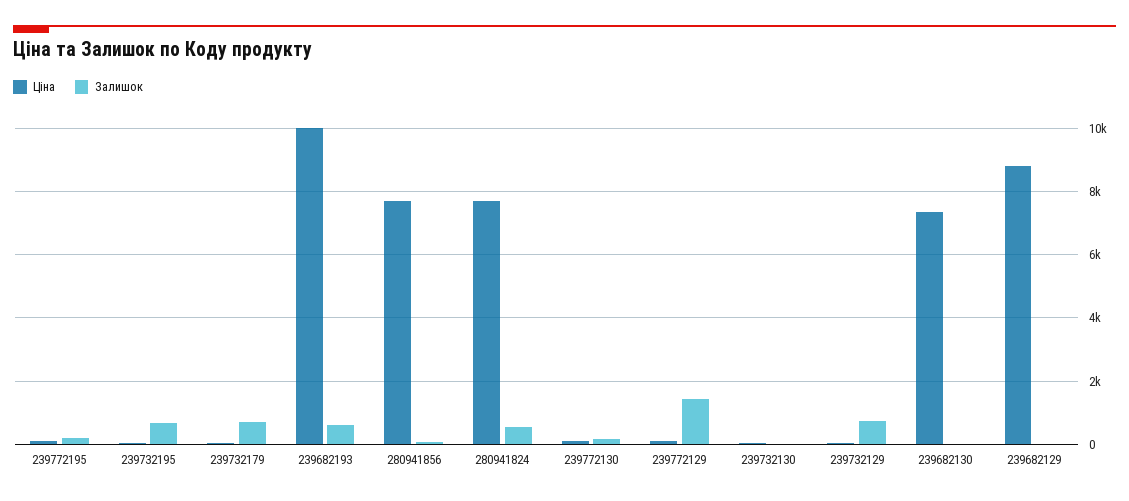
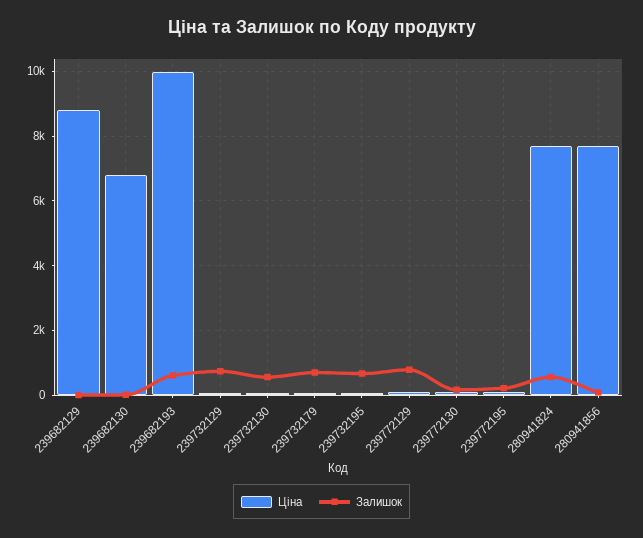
  {
    "Ціна": {
      "239772195": 200,
      "239732195": 0,
      "239732179": 0,
      "239682193": 10000,
      "280941856": 7600,
      "280941824": 7600,
      "239772130": 200,
      "239772129": 200,
      "239732130": 0,
      "239732129": 0,
-     "239682130": 7400,
+     "239682130": 6800,
      "239682129": 8800
    },
    "Залишок": {
      "239772195": 200,
      "239732195": 600,
      "239732179": 800,
      "239682193": 600,
      "280941856": 0,
      "280941824": 600,
      "239772130": 200,
-     "239772129": 1400,
+     "239772129": 800,
-     "239732130": 0,
+     "239732130": 600,
      "239732129": 800,
      "239682130": 0,
      "239682129": 0
    }
  }

